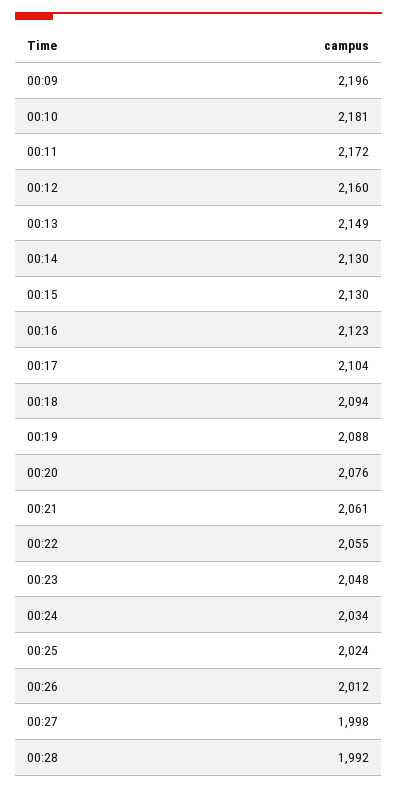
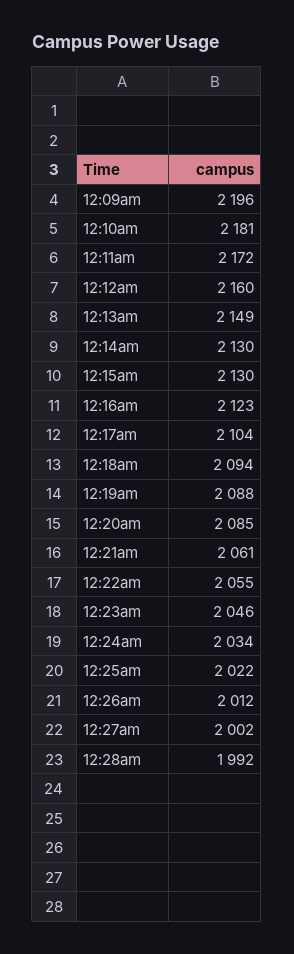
  {
    "00:09": 2196,
    "00:10": 2181,
    "00:11": 2172,
    "00:12": 2160,
    "00:13": 2149,
    "00:14": 2130,
    "00:15": 2130,
    "00:16": 2123,
    "00:17": 2104,
    "00:18": 2094,
    "00:19": 2088,
-   "00:20": 2076,
+   "00:20": 2085,
    "00:21": 2061,
    "00:22": 2055,
-   "00:23": 2048,
+   "00:23": 2046,
    "00:24": 2034,
-   "00:25": 2024,
+   "00:25": 2022,
    "00:26": 2012,
-   "00:27": 1998,
+   "00:27": 2002,
    "00:28": 1992
  }

